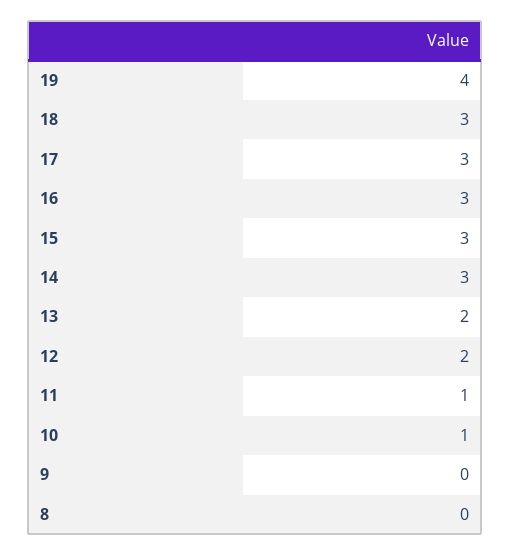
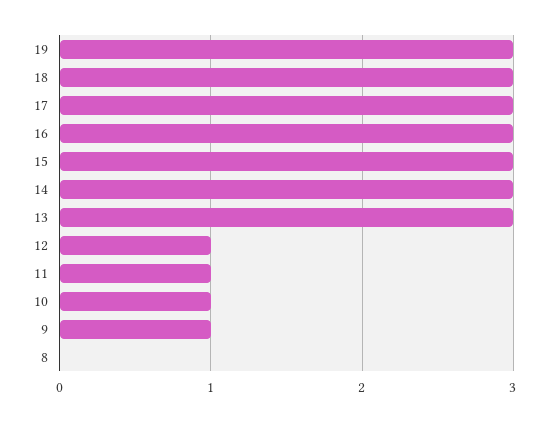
  {
-   "19": 4,
+   "19": 3,
    "18": 3,
    "17": 3,
    "16": 3,
    "15": 3,
    "14": 3,
-   "13": 2,
+   "13": 3,
-   "12": 2,
+   "12": 1,
    "11": 1,
    "10": 1,
-   "9": 0,
+   "9": 1,
    "8": 0
  }

